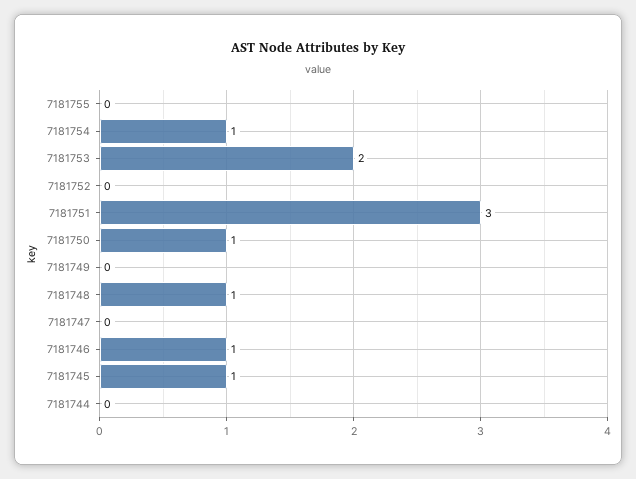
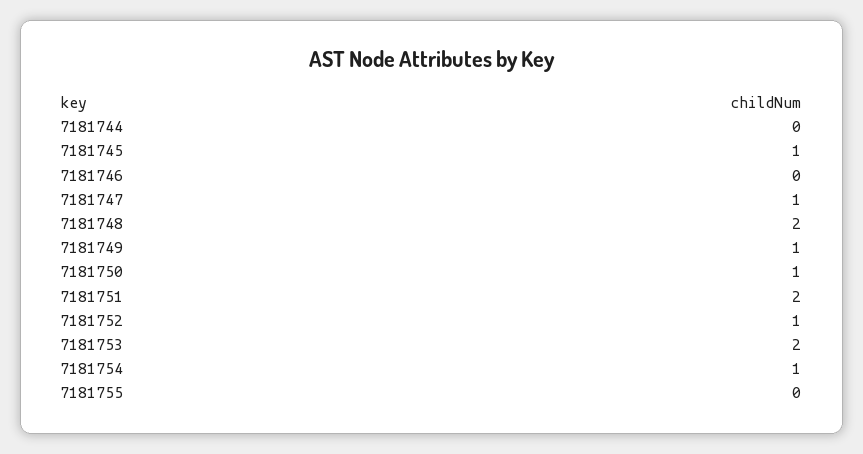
  {
    "7181755": 0,
    "7181754": 1,
    "7181753": 2,
-   "7181752": 0,
+   "7181752": 1,
-   "7181751": 3,
+   "7181751": 2,
    "7181750": 1,
-   "7181749": 0,
+   "7181749": 1,
-   "7181748": 1,
+   "7181748": 2,
-   "7181747": 0,
+   "7181747": 1,
-   "7181746": 1,
+   "7181746": 0,
    "7181745": 1,
    "7181744": 0
  }

